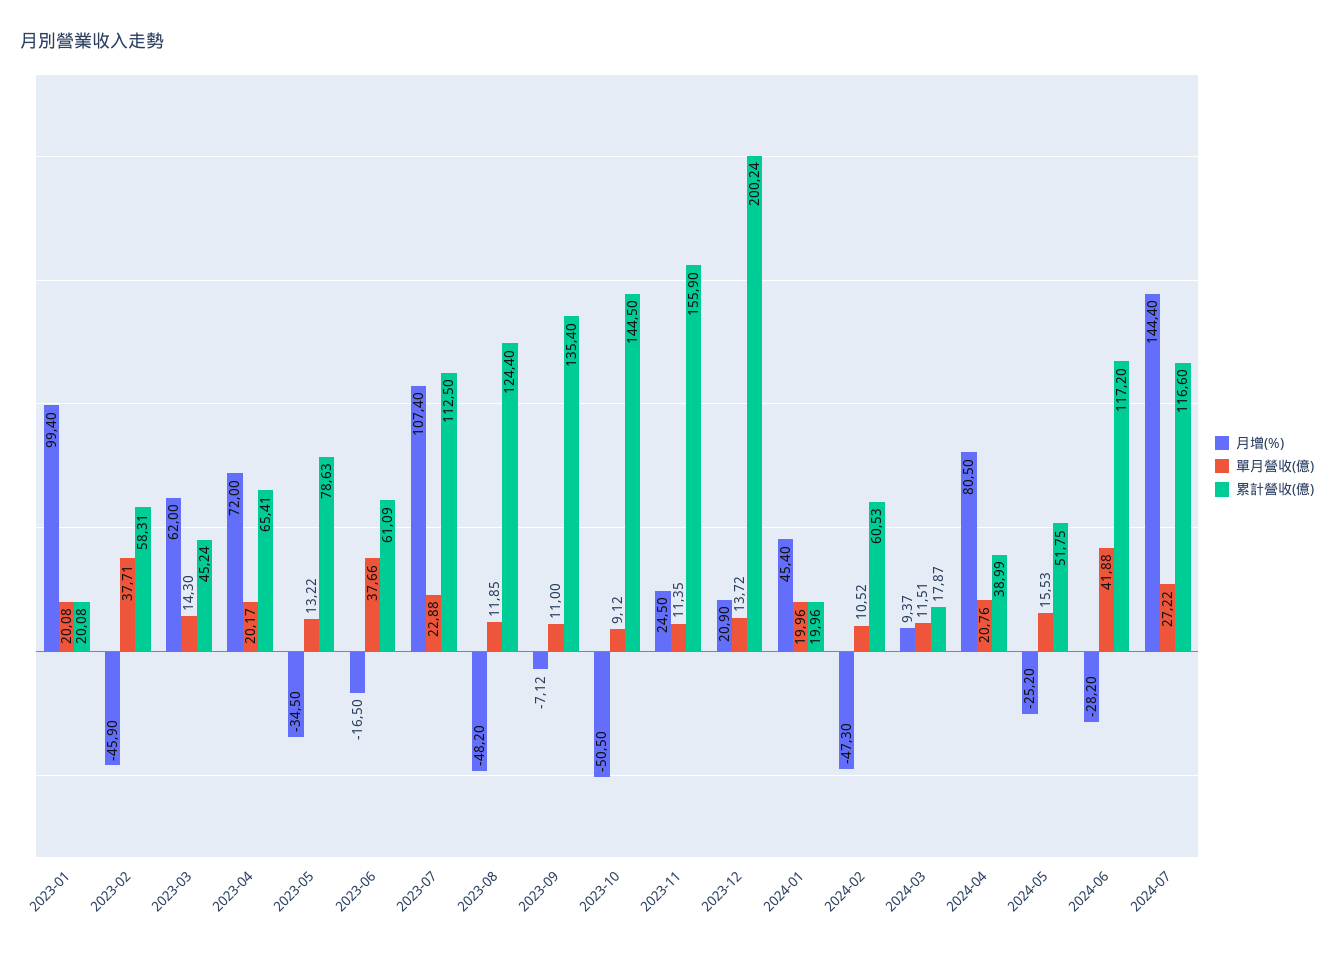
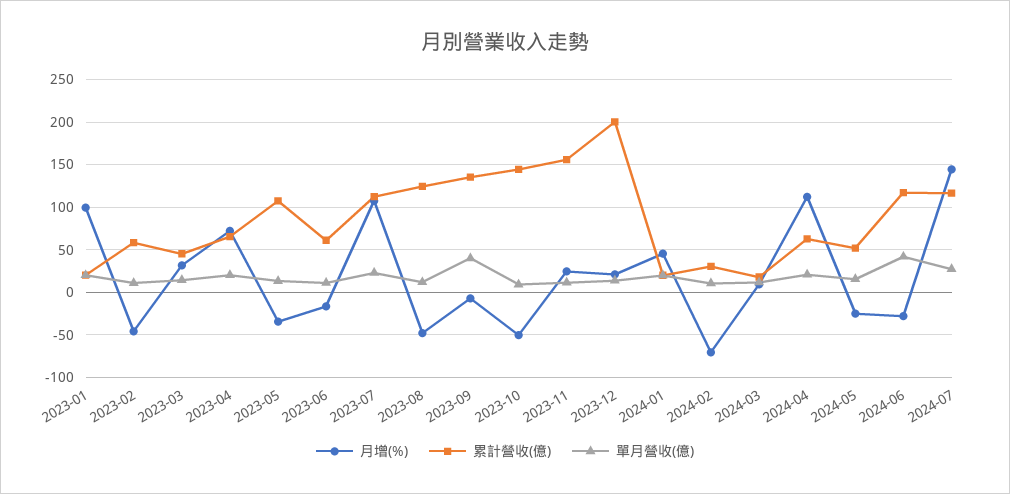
  {
    "月增(%)": {
      "2023-01": 99.4,
      "2023-02": -45.9,
-     "2023-03": 62,
+     "2023-03": 30,
      "2023-04": 72,
      "2023-05": -34.5,
      "2023-06": -16.5,
      "2023-07": 107.4,
      "2023-08": -48.2,
      "2023-09": -7.12,
      "2023-10": -50.5,
      "2023-11": 24.5,
      "2023-12": 20.9,
      "2024-01": 45.4,
-     "2024-02": -47.3,
+     "2024-02": -70,
      "2024-03": 9.37,
-     "2024-04": 80.5,
+     "2024-04": 110,
      "2024-05": -25.2,
      "2024-06": -28.2,
      "2024-07": 144.4
    },
    "單月營收(億)": {
      "2023-01": 20.08,
-     "2023-02": 37.71,
+     "2023-02": 10,
      "2023-03": 14.3,
      "2023-04": 20.17,
      "2023-05": 13.22,
-     "2023-06": 37.66,
+     "2023-06": 10,
      "2023-07": 22.88,
      "2023-08": 11.85,
-     "2023-09": 11,
+     "2023-09": 40,
      "2023-10": 9.12,
      "2023-11": 11.35,
      "2023-12": 13.72,
      "2024-01": 19.96,
      "2024-02": 10.52,
      "2024-03": 11.51,
      "2024-04": 20.76,
      "2024-05": 15.53,
      "2024-06": 41.88,
      "2024-07": 27.22
    },
    "累計營收(億)": {
      "2023-01": 20.08,
      "2023-02": 58.31,
      "2023-03": 45.24,
      "2023-04": 65.41,
-     "2023-05": 78.63,
+     "2023-05": 110,
      "2023-06": 61.09,
      "2023-07": 112.5,
      "2023-08": 124.4,
      "2023-09": 135.4,
      "2023-10": 144.5,
      "2023-11": 155.9,
      "2023-12": 200.24,
      "2024-01": 19.96,
-     "2024-02": 60.53,
+     "2024-02": 30,
      "2024-03": 17.87,
-     "2024-04": 38.99,
+     "2024-04": 60,
      "2024-05": 51.75,
      "2024-06": 117.2,
      "2024-07": 116.6
    }
  }

